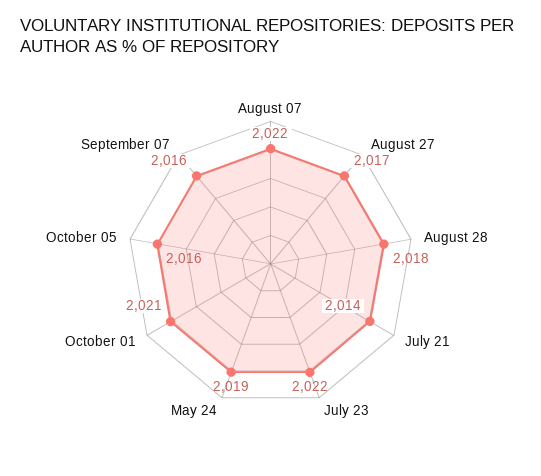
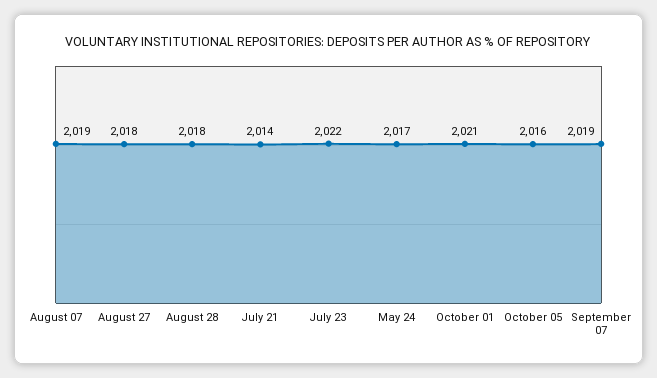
  {
-   "August 07": 2022,
+   "August 07": 2019,
-   "August 27": 2017,
+   "August 27": 2018,
    "August 28": 2018,
    "July 21": 2014,
    "July 23": 2022,
-   "May 24": 2019,
+   "May 24": 2017,
    "October 01": 2021,
    "October 05": 2016,
-   "September 07": 2016
+   "September 07": 2019
  }

